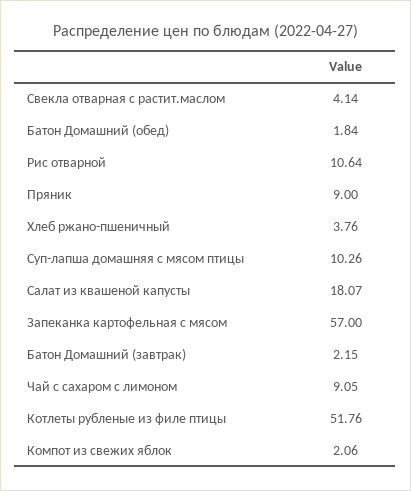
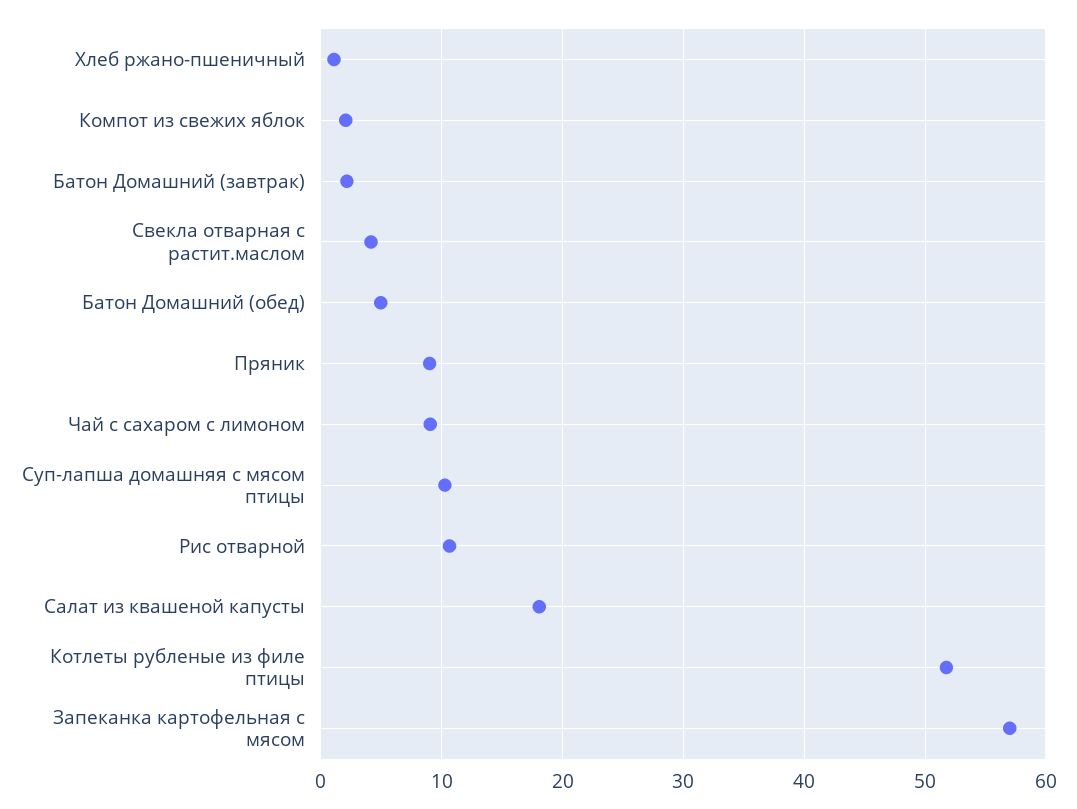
  {
    "Свекла отварная с растит.маслом": 4.14,
-   "Батон Домашний (обед)": 1.84,
+   "Батон Домашний (обед)": 5,
    "Рис отварной": 10.64,
    "Пряник": 9,
-   "Хлеб ржано-пшеничный": 3.76,
+   "Хлеб ржано-пшеничный": 1,
    "Суп-лапша домашняя с мясом птицы": 10.26,
    "Салат из квашеной капусты": 18.07,
    "Запеканка картофельная с мясом": 57,
    "Батон Домашний (завтрак)": 2.15,
    "Чай с сахаром с лимоном": 9.05,
    "Котлеты рубленые из филе птицы": 51.76,
    "Компот из свежих яблок": 2.06
  }

